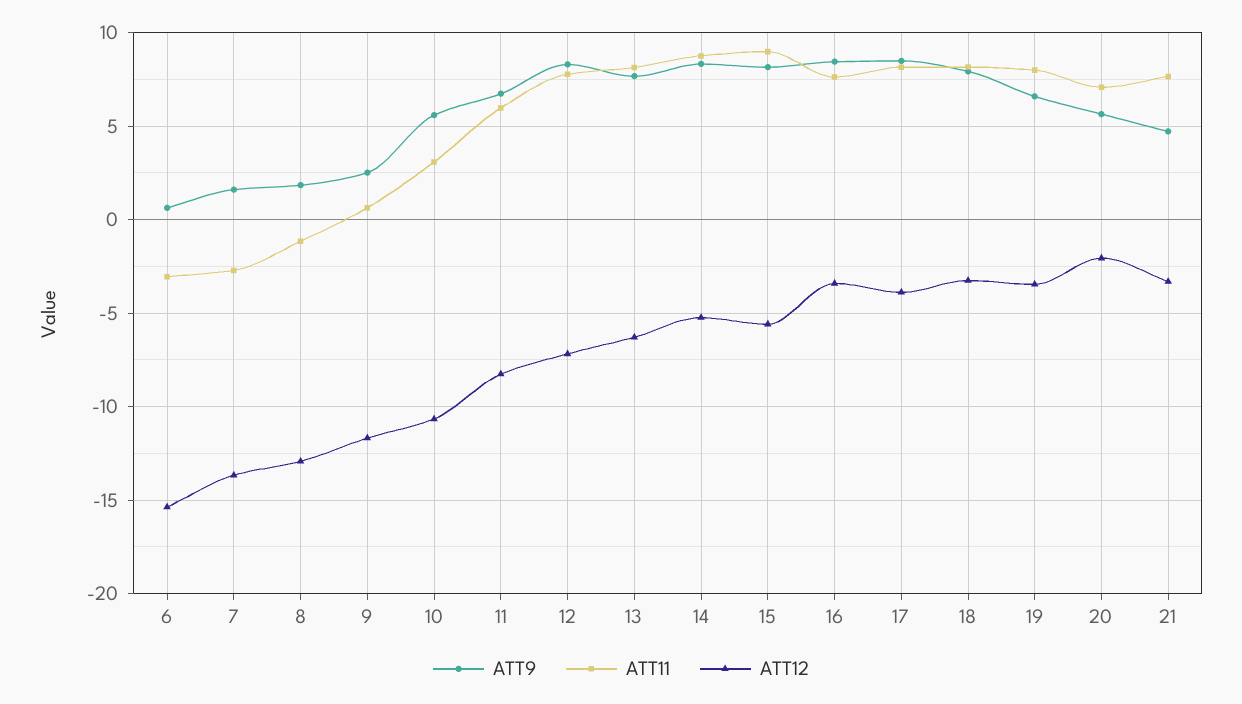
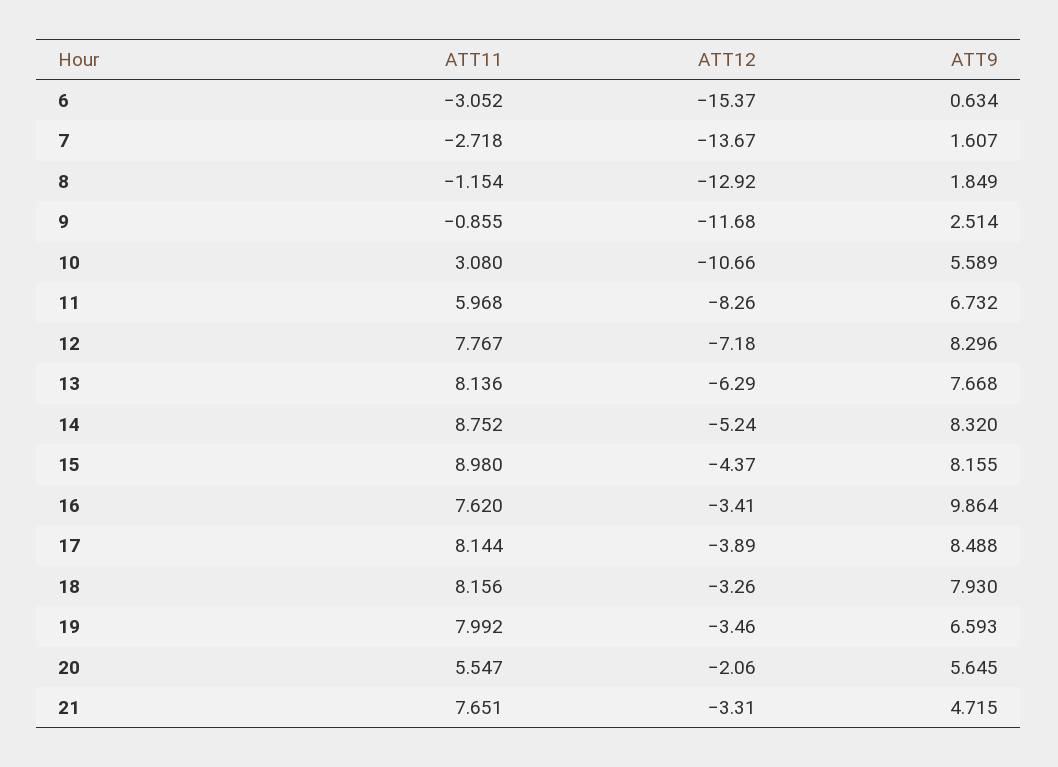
  {
    "ATT9": {
      "6": 0.634,
      "7": 1.607,
      "8": 1.849,
      "9": 2.514,
      "10": 5.589,
      "11": 6.732,
      "12": 8.296,
      "13": 7.668,
      "14": 8.32,
      "15": 8.155,
-     "16": 8.5,
+     "16": 9.864,
      "17": 8.488,
      "18": 7.93,
      "19": 6.593,
      "20": 5.645,
      "21": 4.715
    },
    "ATT11": {
      "6": -3.052,
      "7": -2.718,
      "8": -1.154,
-     "9": 0.5,
+     "9": -0.855,
      "10": 3.08,
      "11": 5.968,
      "12": 7.767,
      "13": 8.136,
      "14": 8.752,
      "15": 8.98,
      "16": 7.62,
      "17": 8.144,
      "18": 8.156,
      "19": 7.992,
-     "20": 7,
+     "20": 5.547,
      "21": 7.651
    },
    "ATT12": {
      "6": -15.37,
      "7": -13.67,
      "8": -12.92,
      "9": -11.68,
      "10": -10.66,
      "11": -8.26,
      "12": -7.18,
      "13": -6.29,
      "14": -5.24,
-     "15": -5.5,
+     "15": -4.37,
      "16": -3.41,
      "17": -3.89,
      "18": -3.26,
      "19": -3.46,
      "20": -2.06,
      "21": -3.31
    }
  }

